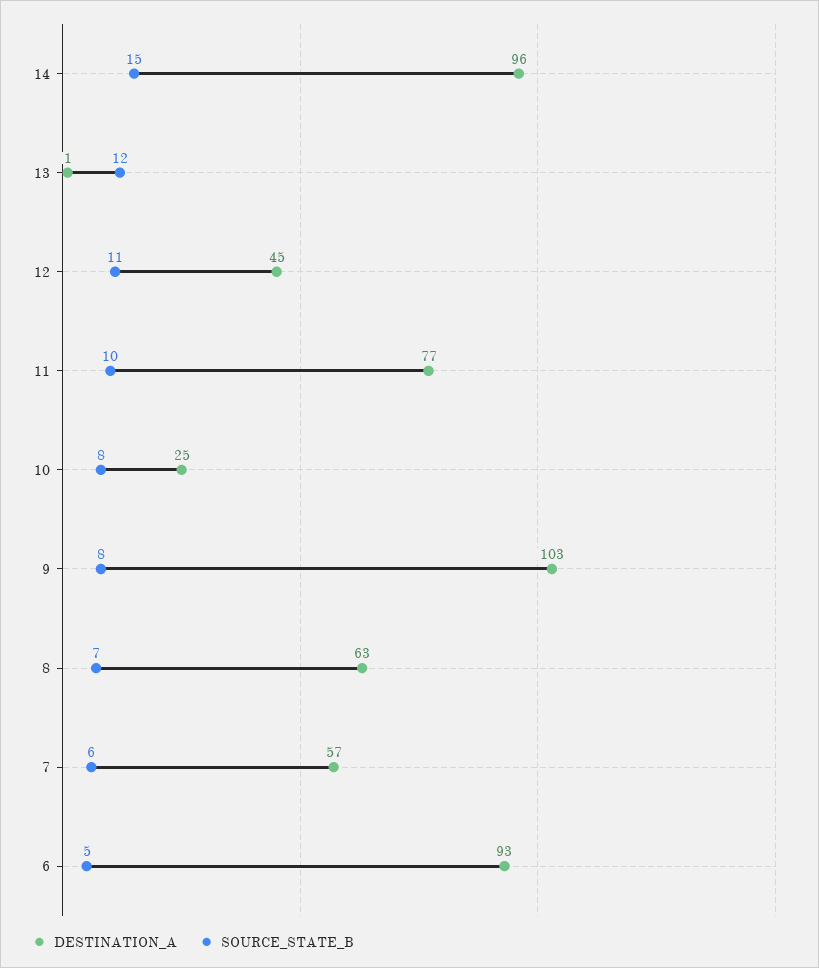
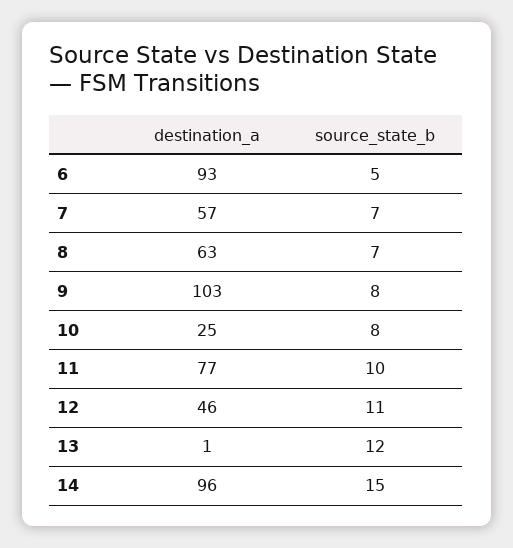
  {
    "DESTINATION_A": {
      "14": 96,
      "13": 1,
-     "12": 45,
+     "12": 46,
      "11": 77,
      "10": 25,
      "9": 103,
      "8": 63,
      "7": 57,
      "6": 93
    },
    "SOURCE_STATE_B": {
      "14": 15,
      "13": 12,
      "12": 11,
      "11": 10,
      "10": 8,
      "9": 8,
      "8": 7,
-     "7": 6,
+     "7": 7,
      "6": 5
    }
  }

